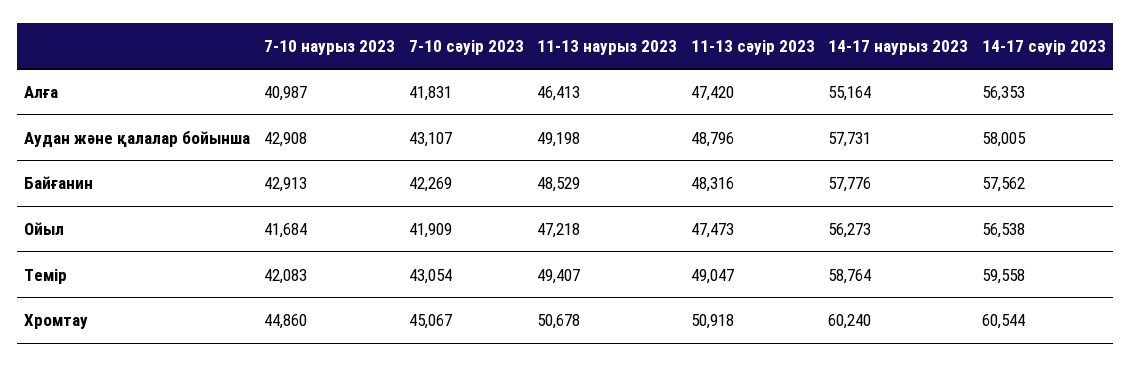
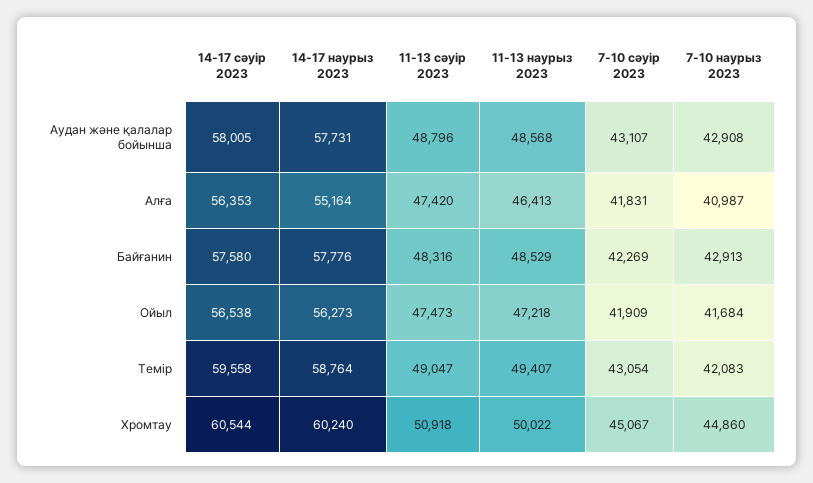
  {
    "7-10 наурыз 2023": {
      "Алға": 40987,
      "Аудан және қалалар бойынша": 42908,
      "Байғанин": 42913,
      "Ойыл": 41684,
      "Темір": 42083,
      "Хромтау": 44860
    },
    "7-10 сәуір 2023": {
      "Алға": 41831,
      "Аудан және қалалар бойынша": 43107,
      "Байғанин": 42269,
      "Ойыл": 41909,
      "Темір": 43054,
      "Хромтау": 45067
    },
    "11-13 наурыз 2023": {
      "Алға": 46413,
-     "Аудан және қалалар бойынша": 49198,
+     "Аудан және қалалар бойынша": 48568,
      "Байғанин": 48529,
      "Ойыл": 47218,
      "Темір": 49407,
-     "Хромтау": 50678
+     "Хромтау": 50022
    },
    "11-13 сәуір 2023": {
      "Алға": 47420,
      "Аудан және қалалар бойынша": 48796,
      "Байғанин": 48316,
      "Ойыл": 47473,
      "Темір": 49047,
      "Хромтау": 50918
    },
    "14-17 наурыз 2023": {
      "Алға": 55164,
      "Аудан және қалалар бойынша": 57731,
      "Байғанин": 57776,
      "Ойыл": 56273,
      "Темір": 58764,
      "Хромтау": 60240
    },
    "14-17 сәуір 2023": {
      "Алға": 56353,
      "Аудан және қалалар бойынша": 58005,
-     "Байғанин": 57562,
+     "Байғанин": 57580,
      "Ойыл": 56538,
      "Темір": 59558,
      "Хромтау": 60544
    }
  }

